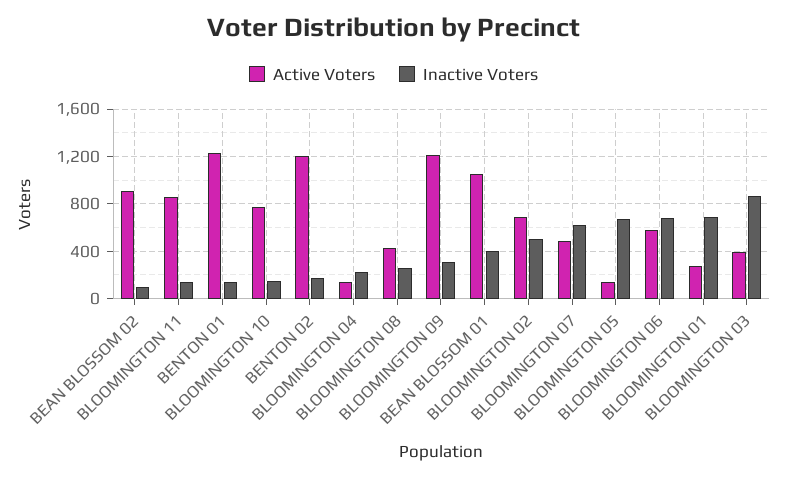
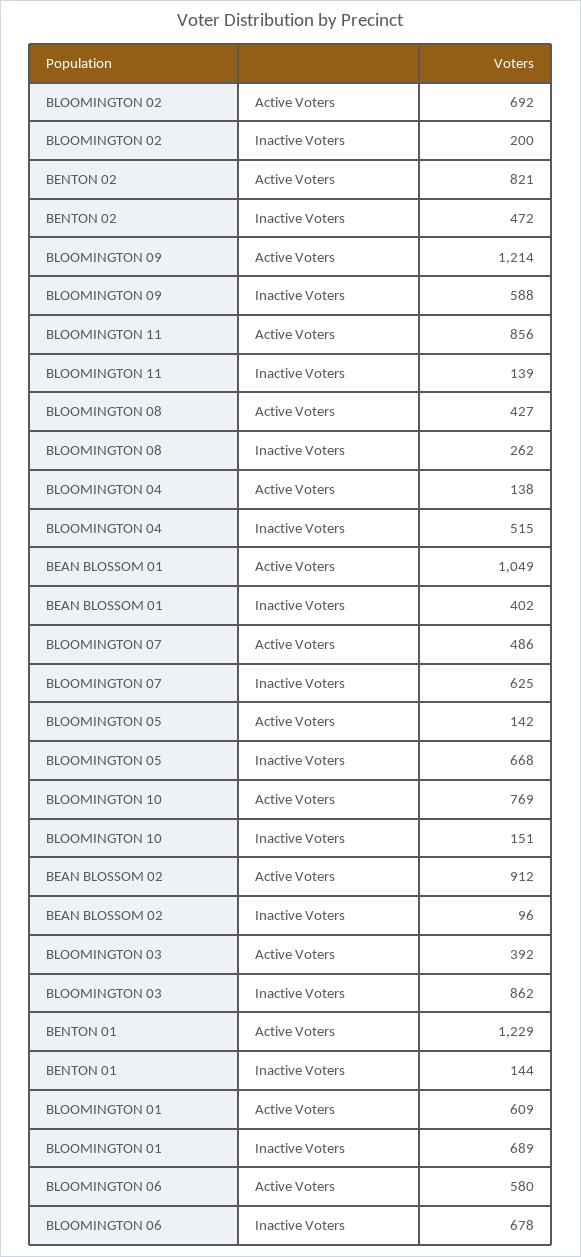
  {
    "Active Voters": {
      "BEAN BLOSSOM 02": 912,
      "BLOOMINGTON 11": 856,
      "BENTON 01": 1229,
      "BLOOMINGTON 10": 769,
-     "BENTON 02": 1200,
+     "BENTON 02": 821,
      "BLOOMINGTON 04": 138,
      "BLOOMINGTON 08": 427,
      "BLOOMINGTON 09": 1214,
      "BEAN BLOSSOM 01": 1049,
      "BLOOMINGTON 02": 692,
      "BLOOMINGTON 07": 486,
      "BLOOMINGTON 05": 142,
      "BLOOMINGTON 06": 580,
-     "BLOOMINGTON 01": 300,
+     "BLOOMINGTON 01": 609,
      "BLOOMINGTON 03": 392
    },
    "Inactive Voters": {
      "BEAN BLOSSOM 02": 96,
      "BLOOMINGTON 11": 139,
      "BENTON 01": 144,
      "BLOOMINGTON 10": 151,
-     "BENTON 02": 200,
+     "BENTON 02": 472,
-     "BLOOMINGTON 04": 200,
+     "BLOOMINGTON 04": 515,
      "BLOOMINGTON 08": 262,
-     "BLOOMINGTON 09": 300,
+     "BLOOMINGTON 09": 588,
      "BEAN BLOSSOM 01": 402,
-     "BLOOMINGTON 02": 500,
+     "BLOOMINGTON 02": 200,
      "BLOOMINGTON 07": 625,
      "BLOOMINGTON 05": 668,
      "BLOOMINGTON 06": 678,
      "BLOOMINGTON 01": 689,
      "BLOOMINGTON 03": 862
    }
  }

